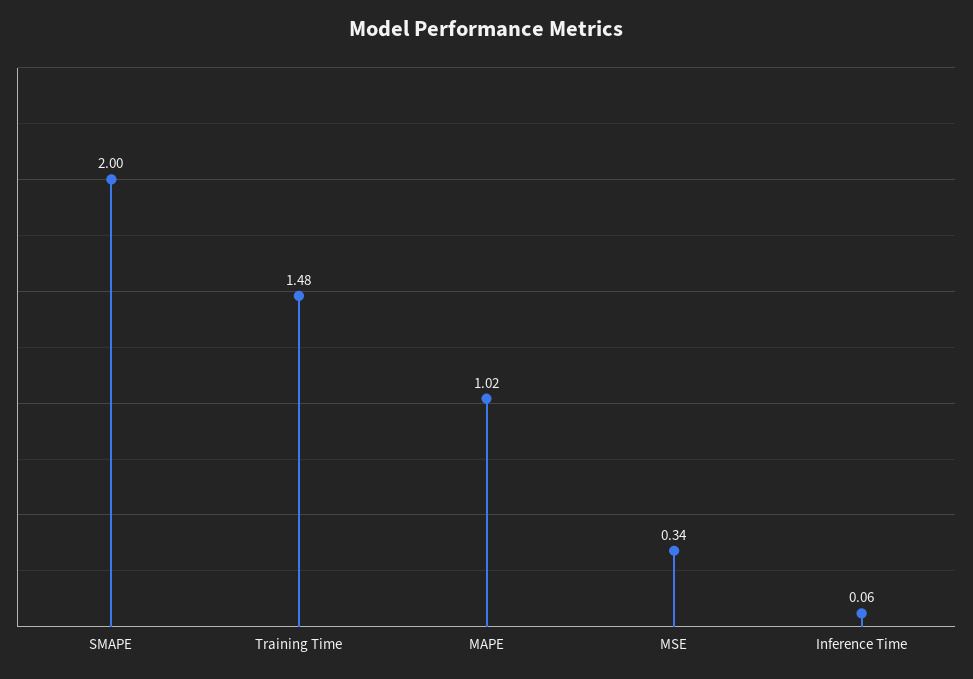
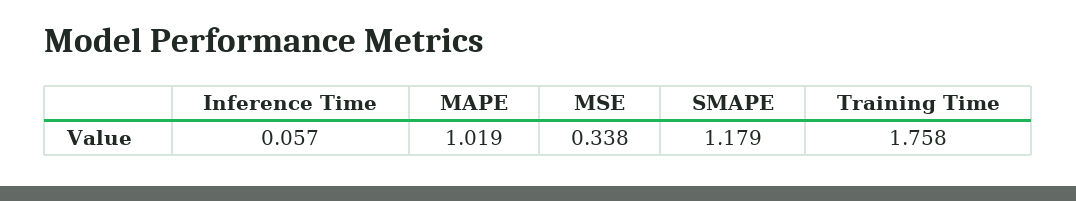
  {
-   "SMAPE": 2,
+   "SMAPE": 1.179,
-   "Training Time": 1.48,
+   "Training Time": 1.758,
    "MAPE": 1.019,
    "MSE": 0.338,
    "Inference Time": 0.057
  }

